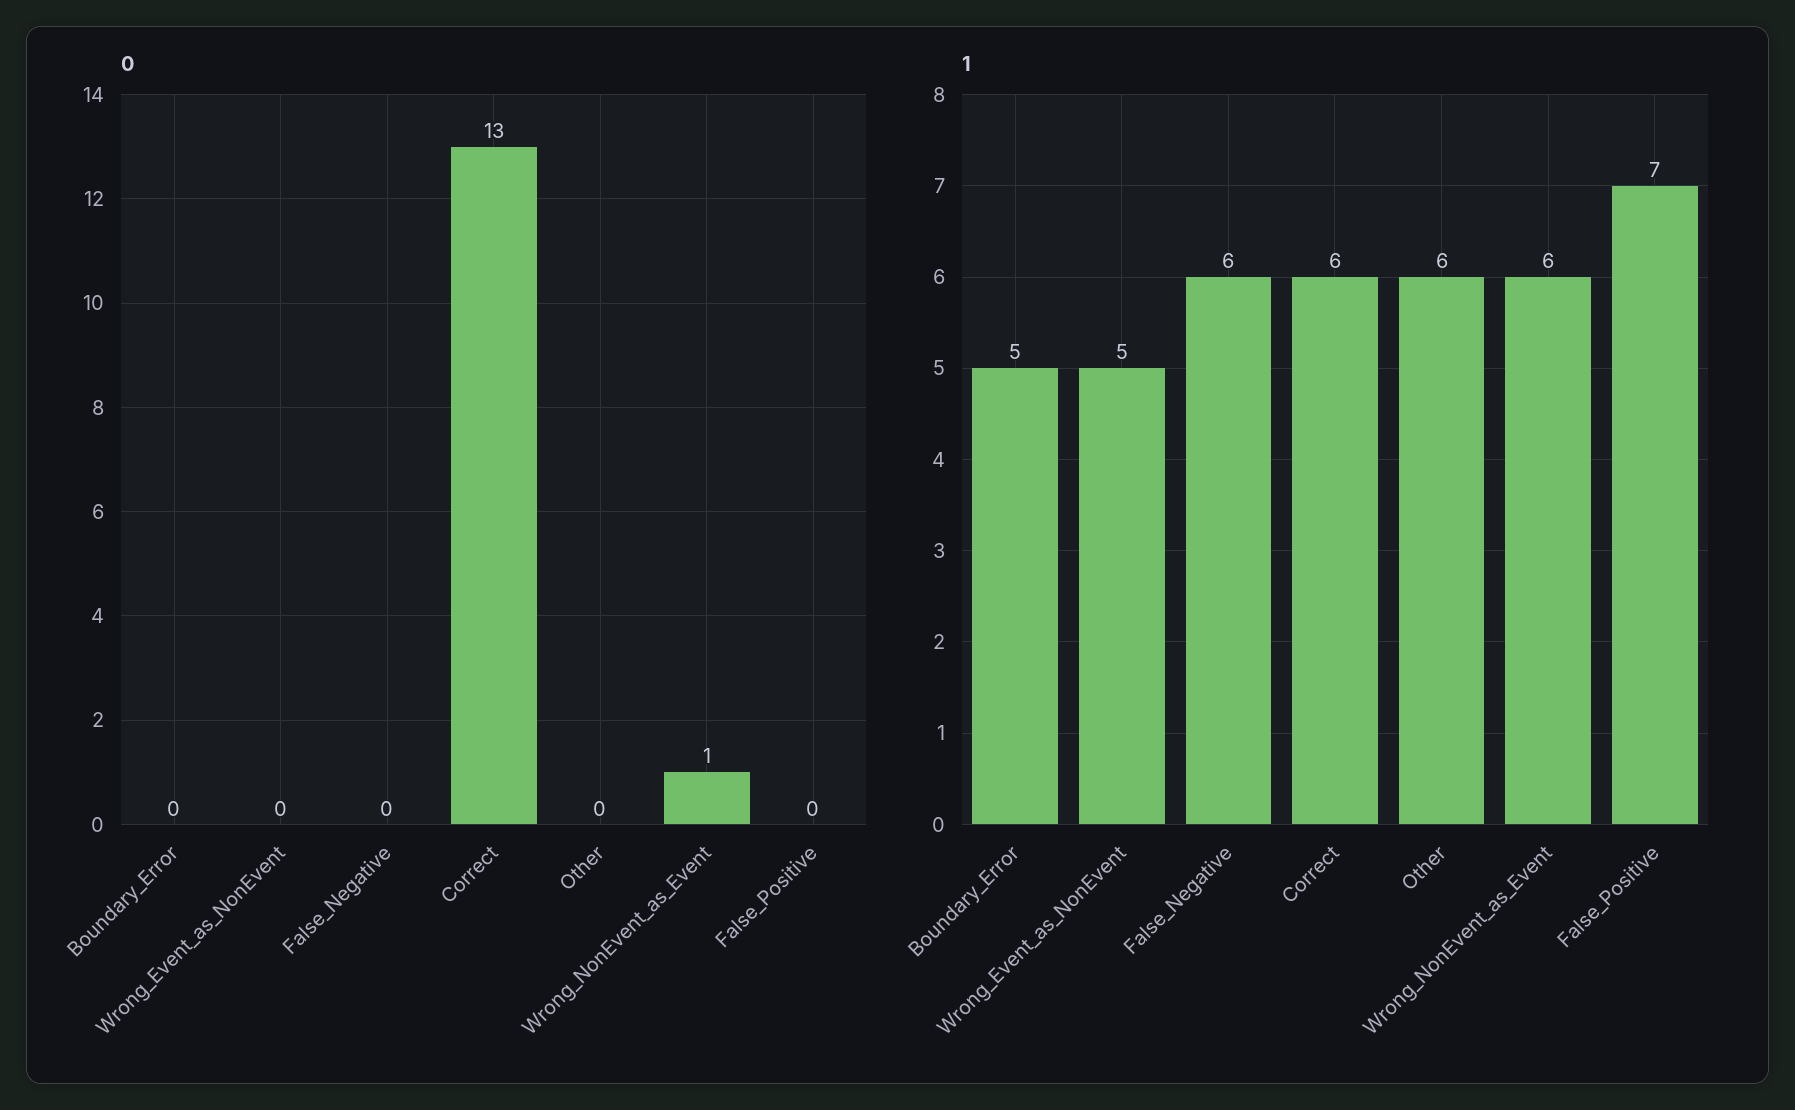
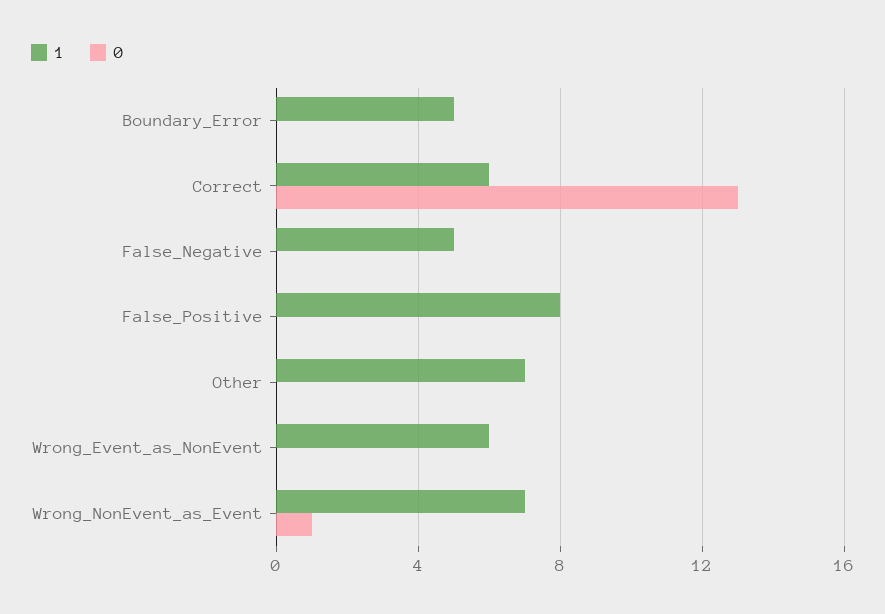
  {
    "0": {
      "Boundary_Error": 0,
      "Wrong_Event_as_NonEvent": 0,
      "False_Negative": 0,
      "Correct": 13,
      "Other": 0,
      "Wrong_NonEvent_as_Event": 1,
      "False_Positive": 0
    },
    "1": {
      "Boundary_Error": 5,
-     "Wrong_Event_as_NonEvent": 5,
+     "Wrong_Event_as_NonEvent": 6,
-     "False_Negative": 6,
+     "False_Negative": 5,
      "Correct": 6,
-     "Other": 6,
+     "Other": 7,
-     "Wrong_NonEvent_as_Event": 6,
+     "Wrong_NonEvent_as_Event": 7,
-     "False_Positive": 7
+     "False_Positive": 8
    }
  }

